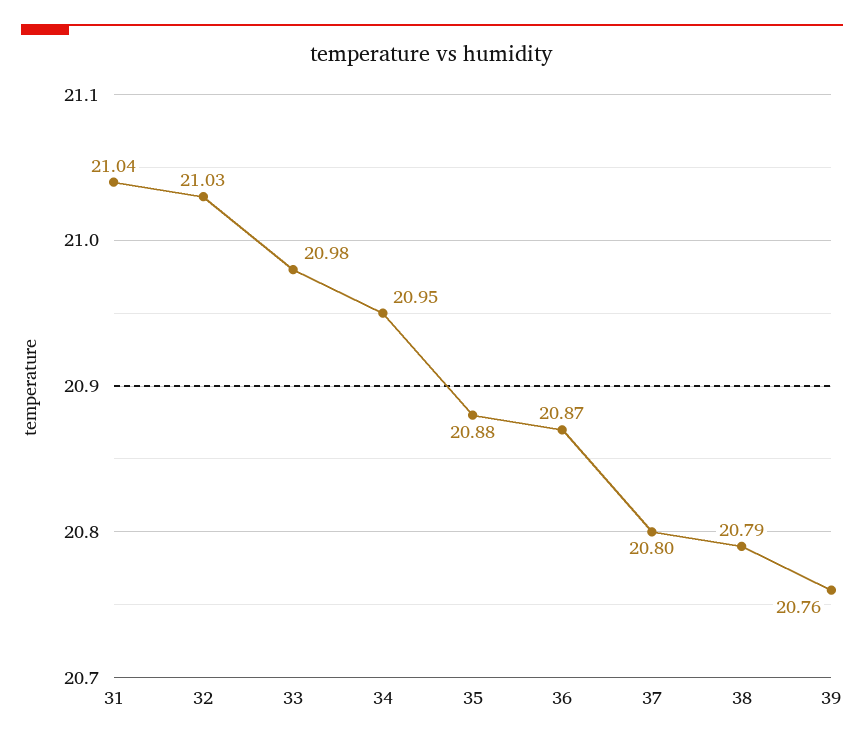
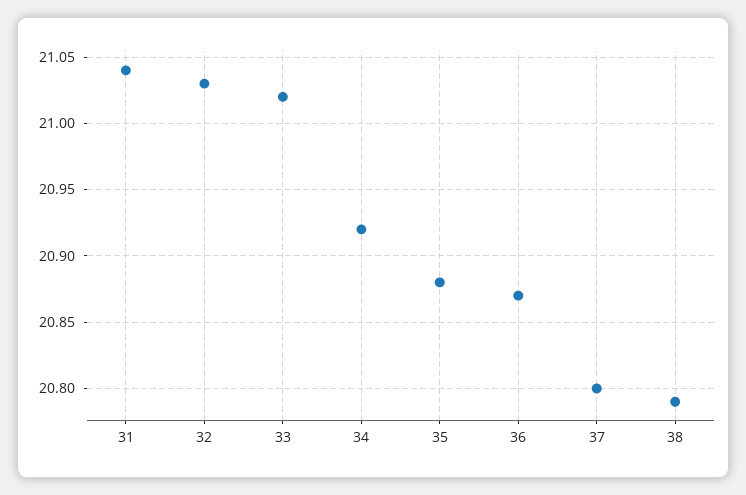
  {
    "31": 21.04,
    "32": 21.03,
-   "33": 20.98,
+   "33": 21.02,
-   "34": 20.95,
+   "34": 20.92,
    "35": 20.88,
    "36": 20.87,
    "37": 20.8,
-   "38": 20.79,
+   "38": 20.79
-   "39": 20.76
  }

